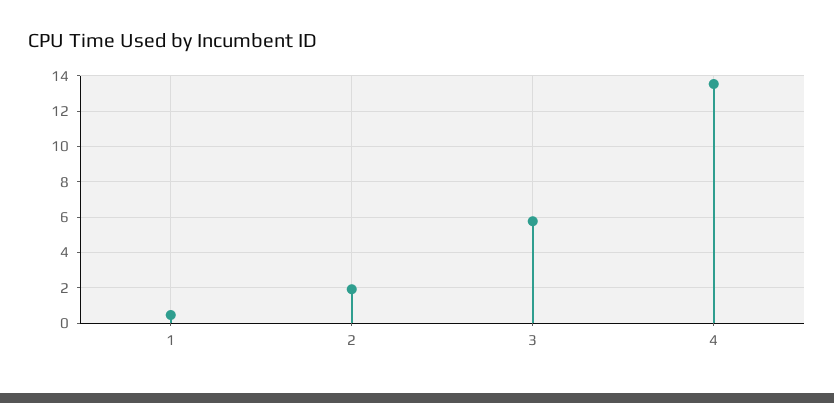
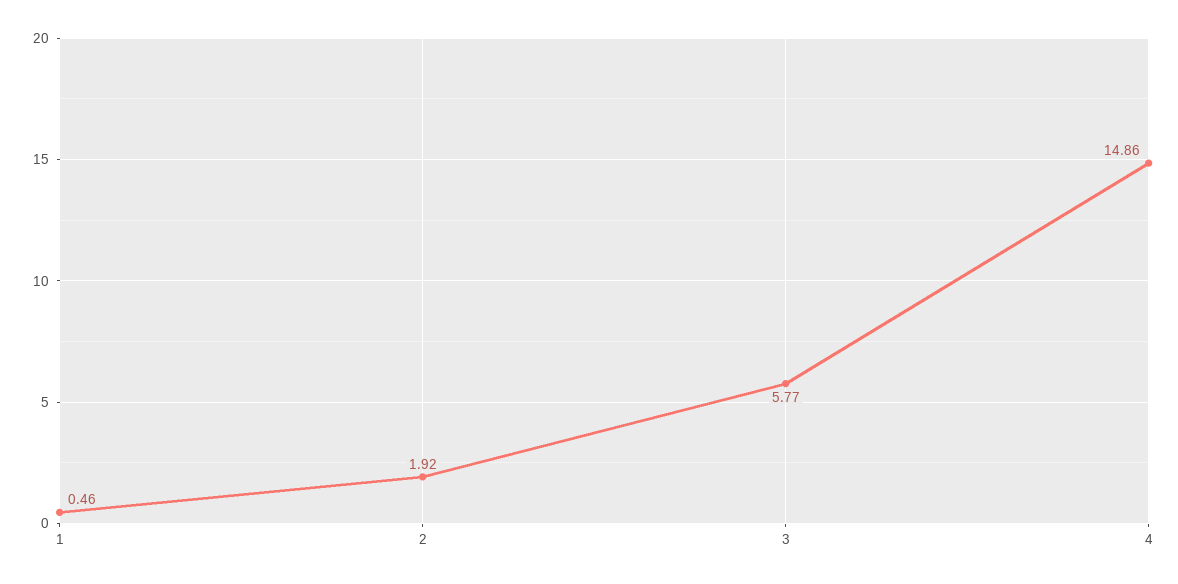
  {
    "1": 0.46,
    "2": 1.92,
    "3": 5.77,
-   "4": 13.5
+   "4": 14.86
  }

